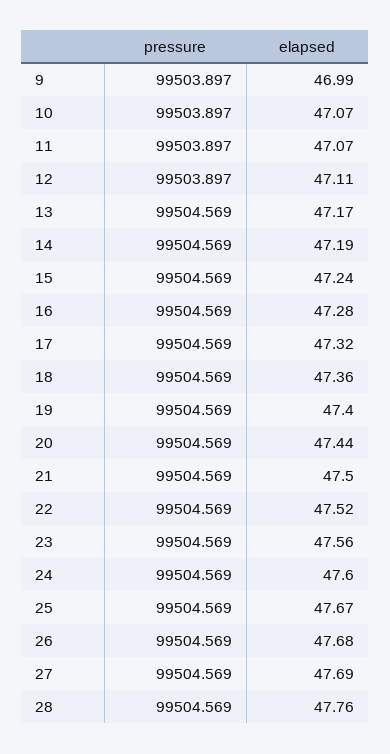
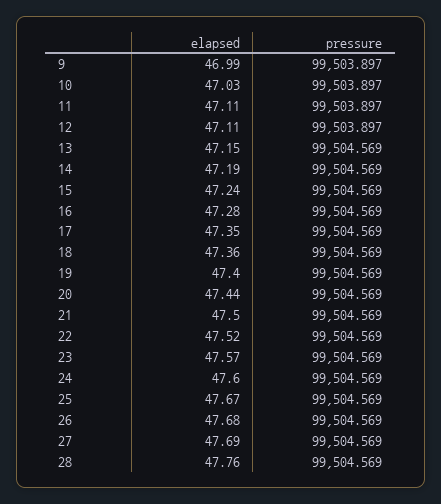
  {
    "pressure": {
      "9": 99503.897,
      "10": 99503.897,
      "11": 99503.897,
      "12": 99503.897,
      "13": 99504.569,
      "14": 99504.569,
      "15": 99504.569,
      "16": 99504.569,
      "17": 99504.569,
      "18": 99504.569,
      "19": 99504.569,
      "20": 99504.569,
      "21": 99504.569,
      "22": 99504.569,
      "23": 99504.569,
      "24": 99504.569,
      "25": 99504.569,
      "26": 99504.569,
      "27": 99504.569,
      "28": 99504.569
    },
    "elapsed": {
      "9": 46.99,
-     "10": 47.07,
+     "10": 47.03,
-     "11": 47.07,
+     "11": 47.11,
      "12": 47.11,
-     "13": 47.17,
+     "13": 47.15,
      "14": 47.19,
      "15": 47.24,
      "16": 47.28,
-     "17": 47.32,
+     "17": 47.35,
      "18": 47.36,
      "19": 47.4,
      "20": 47.44,
      "21": 47.5,
      "22": 47.52,
-     "23": 47.56,
+     "23": 47.57,
      "24": 47.6,
      "25": 47.67,
      "26": 47.68,
      "27": 47.69,
      "28": 47.76
    }
  }

